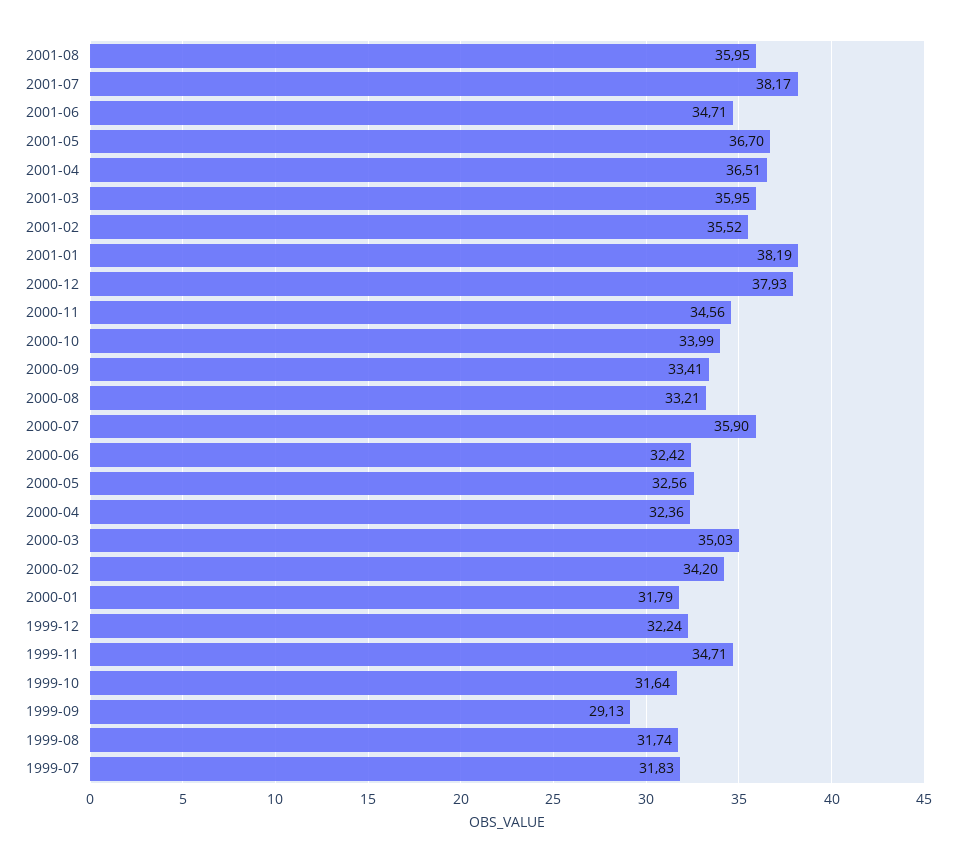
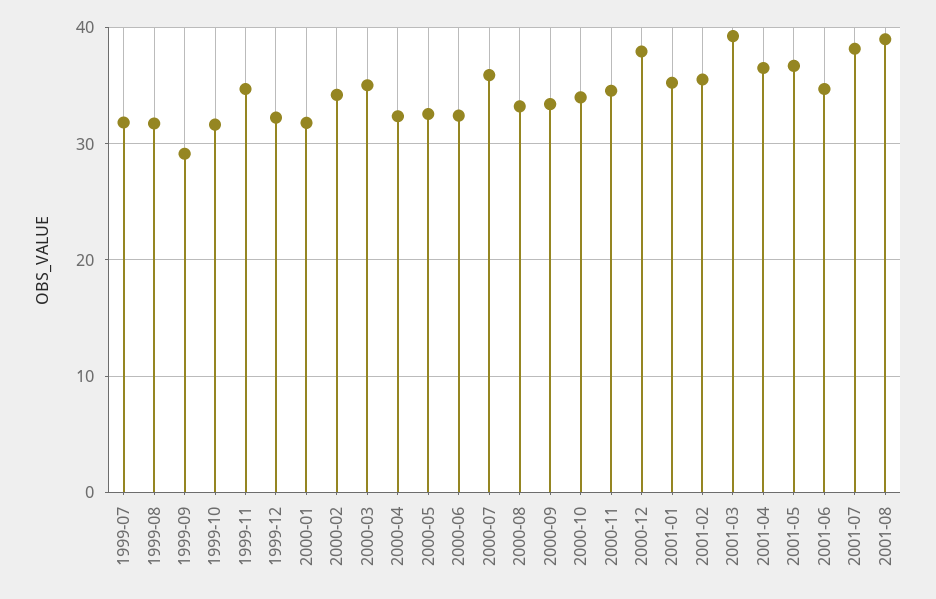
  {
-   "2001-08": 35.95,
+   "2001-08": 39,
    "2001-07": 38.17,
    "2001-06": 34.71,
    "2001-05": 36.7,
    "2001-04": 36.51,
-   "2001-03": 35.95,
+   "2001-03": 39,
    "2001-02": 35.52,
-   "2001-01": 38.19,
+   "2001-01": 35,
    "2000-12": 37.93,
    "2000-11": 34.56,
    "2000-10": 33.99,
    "2000-09": 33.41,
    "2000-08": 33.21,
    "2000-07": 35.9,
    "2000-06": 32.42,
    "2000-05": 32.56,
    "2000-04": 32.36,
    "2000-03": 35.03,
    "2000-02": 34.2,
    "2000-01": 31.79,
    "1999-12": 32.24,
    "1999-11": 34.71,
    "1999-10": 31.64,
    "1999-09": 29.13,
    "1999-08": 31.74,
    "1999-07": 31.83
  }

